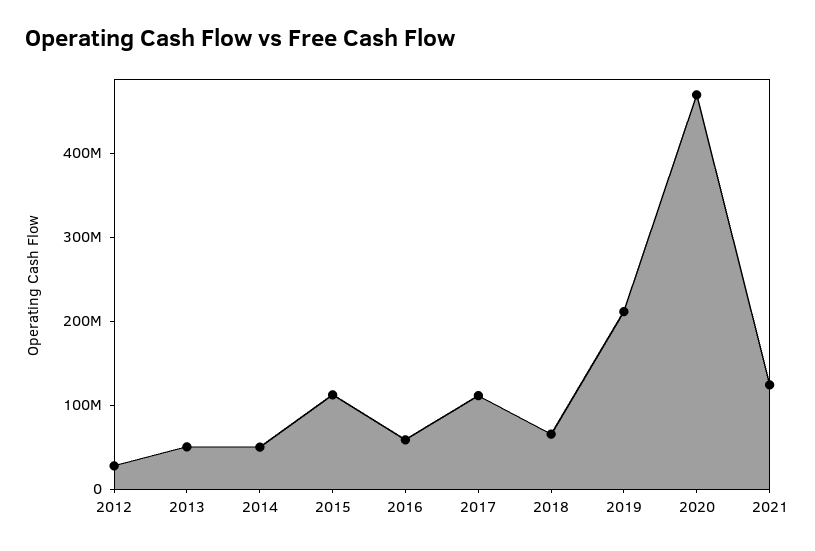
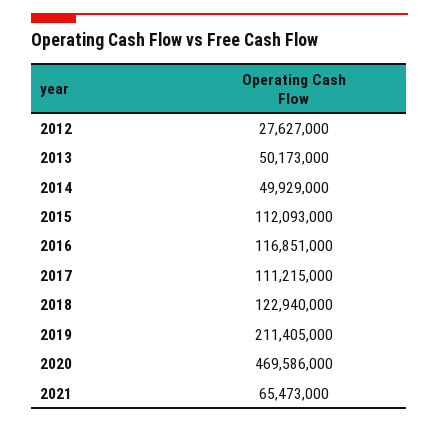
  {
    "2012": 27627000,
    "2013": 50173000,
    "2014": 49929000,
    "2015": 112093000,
-   "2016": 60000000,
+   "2016": 116851000,
    "2017": 111215000,
-   "2018": 60000000,
+   "2018": 122940000,
    "2019": 211405000,
    "2020": 469586000,
-   "2021": 120000000
+   "2021": 65473000
  }

